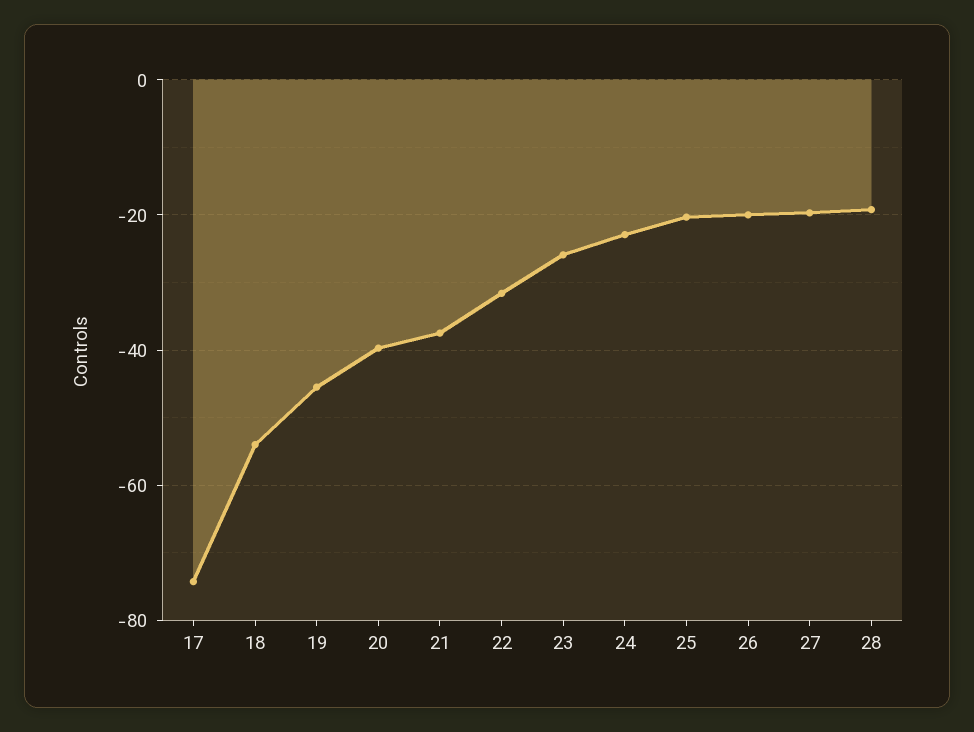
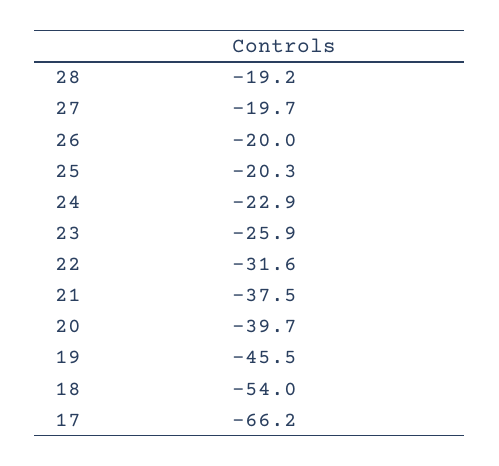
  {
-   "17": -74,
+   "17": -66.2,
    "18": -54,
    "19": -45.5,
    "20": -39.7,
    "21": -37.5,
    "22": -31.6,
    "23": -25.9,
    "24": -22.9,
    "25": -20.3,
    "26": -20,
    "27": -19.7,
    "28": -19.2
  }

